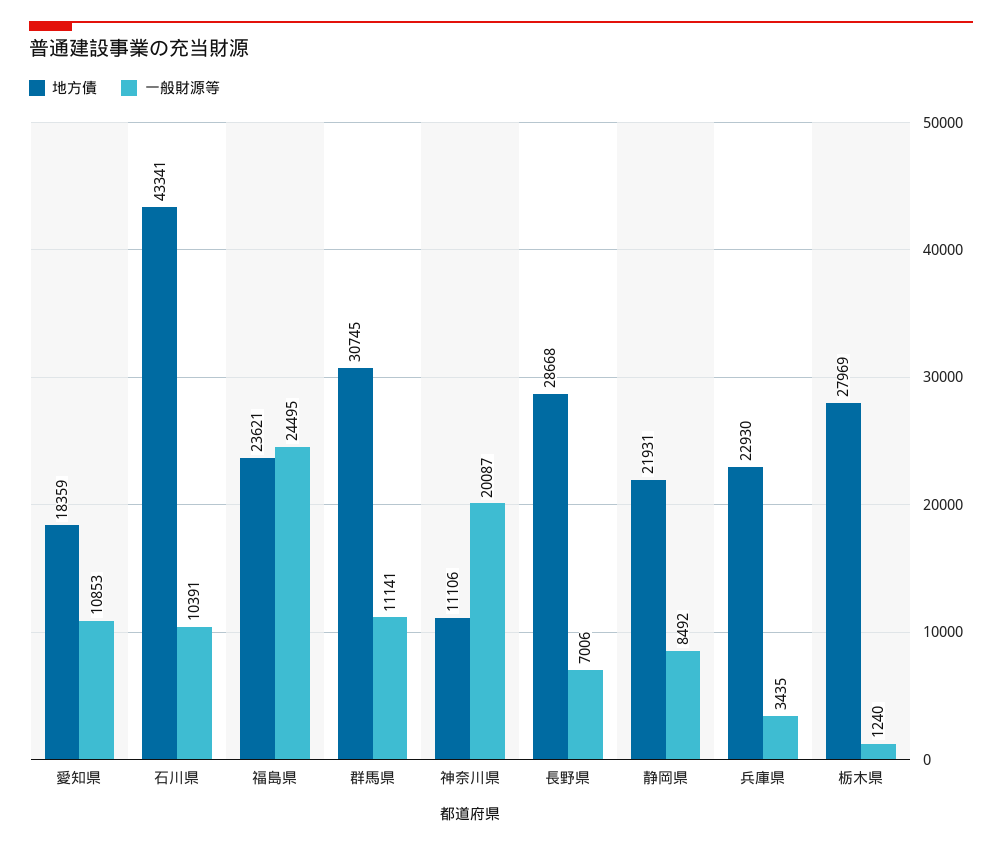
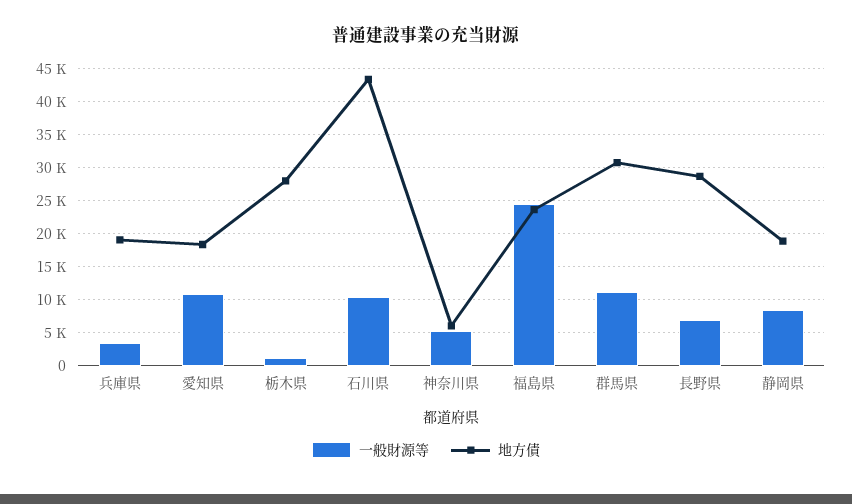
  {
    "地方債": {
      "愛知県": 18359,
      "石川県": 43341,
      "福島県": 23621,
      "群馬県": 30745,
-     "神奈川県": 11106,
+     "神奈川県": 6000,
      "長野県": 28668,
-     "静岡県": 21931,
+     "静岡県": 19000,
-     "兵庫県": 22930,
+     "兵庫県": 19000,
      "栃木県": 27969
    },
    "一般財源等": {
      "愛知県": 10853,
      "石川県": 10391,
      "福島県": 24495,
      "群馬県": 11141,
-     "神奈川県": 20087,
+     "神奈川県": 5000,
      "長野県": 7006,
      "静岡県": 8492,
      "兵庫県": 3435,
      "栃木県": 1240
    }
  }

